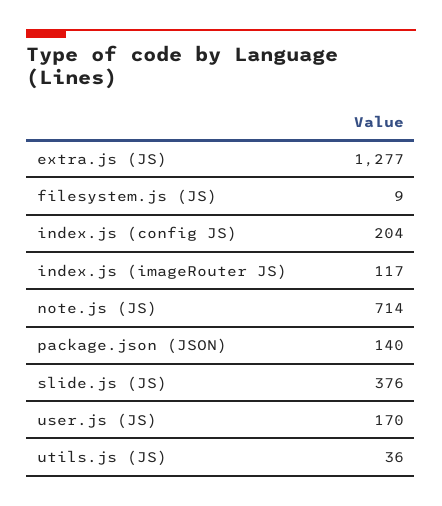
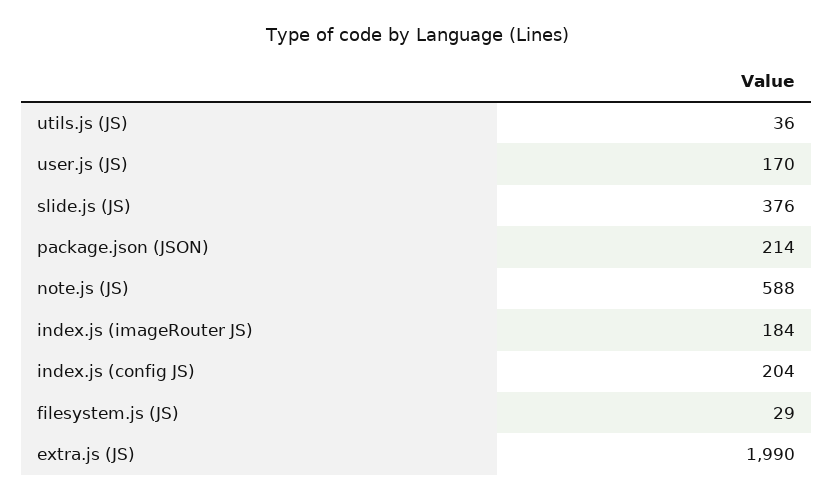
  {
-   "extra.js (JS)": 1277,
+   "extra.js (JS)": 1990,
-   "filesystem.js (JS)": 9,
+   "filesystem.js (JS)": 29,
    "index.js (config JS)": 204,
-   "index.js (imageRouter JS)": 117,
+   "index.js (imageRouter JS)": 184,
-   "note.js (JS)": 714,
+   "note.js (JS)": 588,
-   "package.json (JSON)": 140,
+   "package.json (JSON)": 214,
    "slide.js (JS)": 376,
    "user.js (JS)": 170,
    "utils.js (JS)": 36
  }

